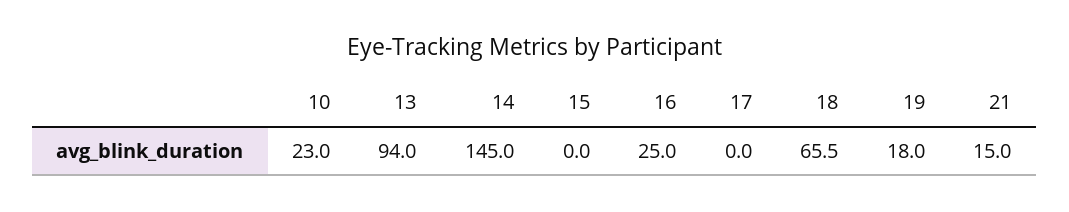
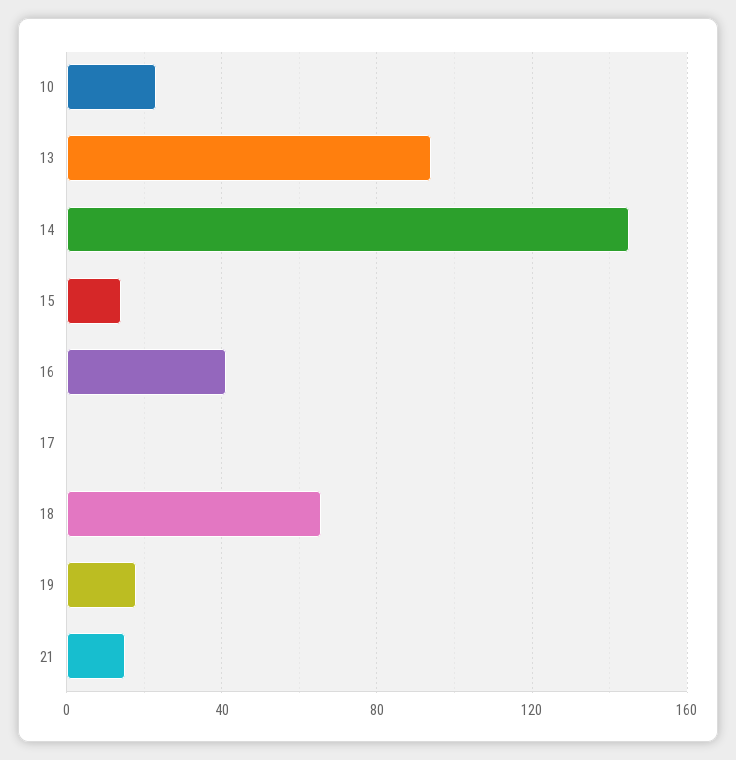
  {
    "10": 23,
    "13": 94,
    "14": 145,
-   "15": 0,
+   "15": 15,
-   "16": 25,
+   "16": 40,
    "17": 0,
    "18": 65.5,
    "19": 18,
    "21": 15
  }

